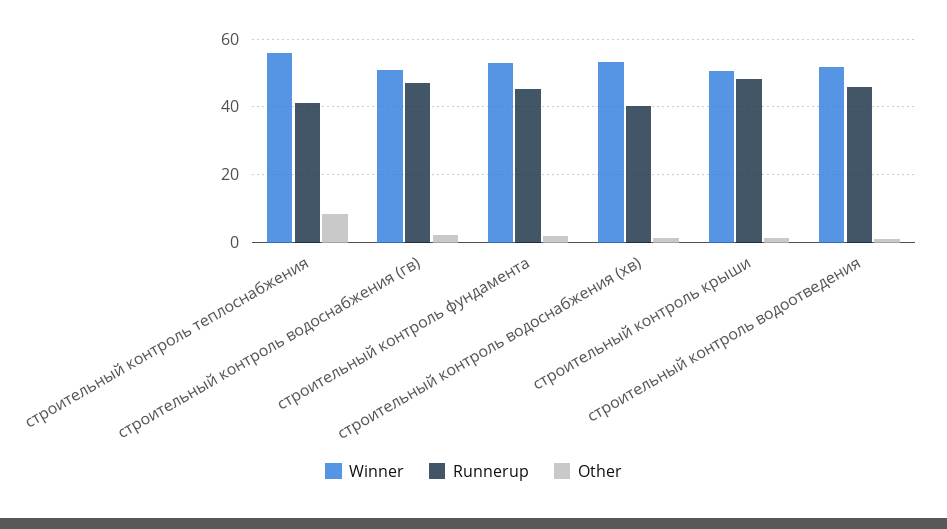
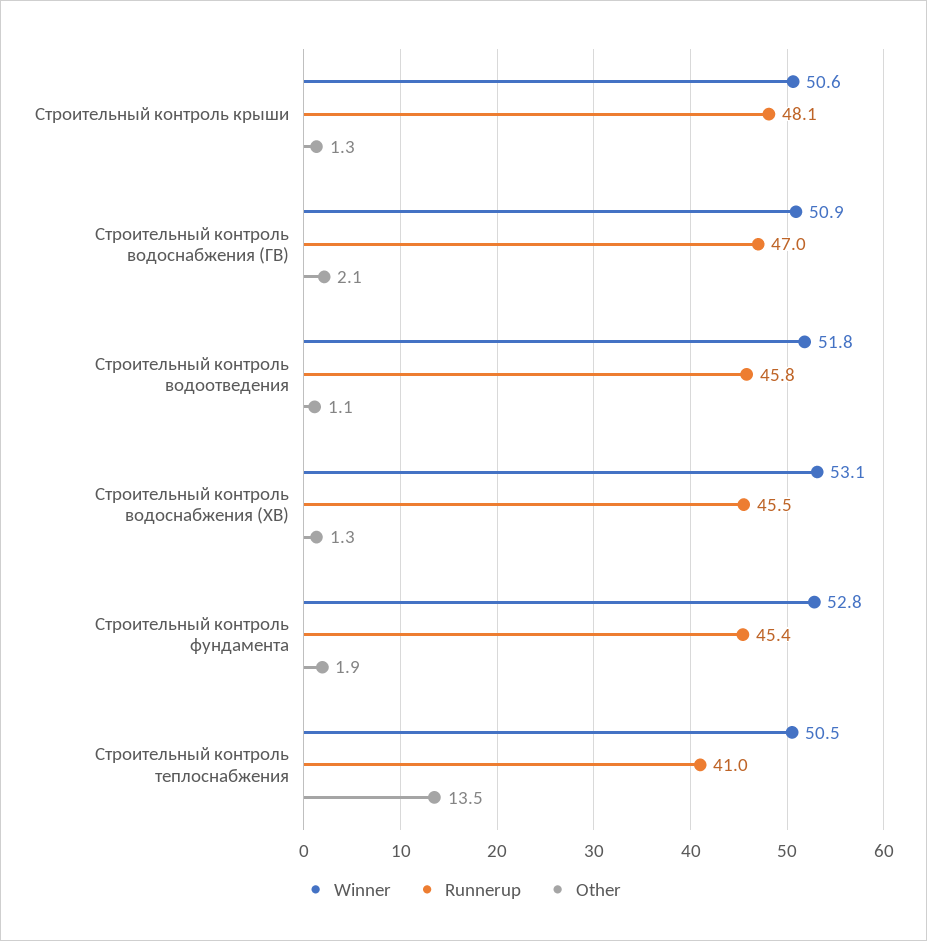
  {
    "Winner": {
-     "строительный контроль теплоснабжения": 56,
+     "строительный контроль теплоснабжения": 50.5,
      "строительный контроль водоснабжения (гв)": 50.9,
      "строительный контроль фундамента": 52.8,
      "строительный контроль водоснабжения (хв)": 53.1,
      "строительный контроль крыши": 50.6,
      "строительный контроль водоотведения": 51.8
    },
    "Runnerup": {
      "строительный контроль теплоснабжения": 41,
      "строительный контроль водоснабжения (гв)": 47,
      "строительный контроль фундамента": 45.4,
-     "строительный контроль водоснабжения (хв)": 40,
+     "строительный контроль водоснабжения (хв)": 45.5,
      "строительный контроль крыши": 48.1,
      "строительный контроль водоотведения": 45.8
    },
    "Other": {
-     "строительный контроль теплоснабжения": 8,
+     "строительный контроль теплоснабжения": 13.5,
      "строительный контроль водоснабжения (гв)": 2.1,
      "строительный контроль фундамента": 1.9,
      "строительный контроль водоснабжения (хв)": 1.3,
      "строительный контроль крыши": 1.3,
      "строительный контроль водоотведения": 1.1
    }
  }

